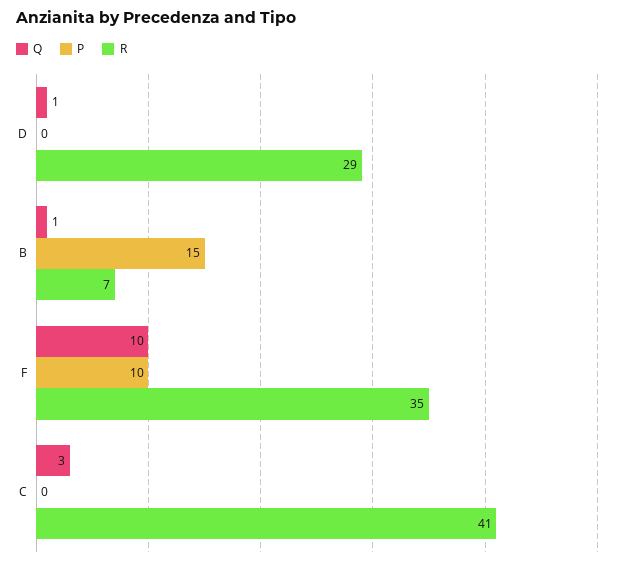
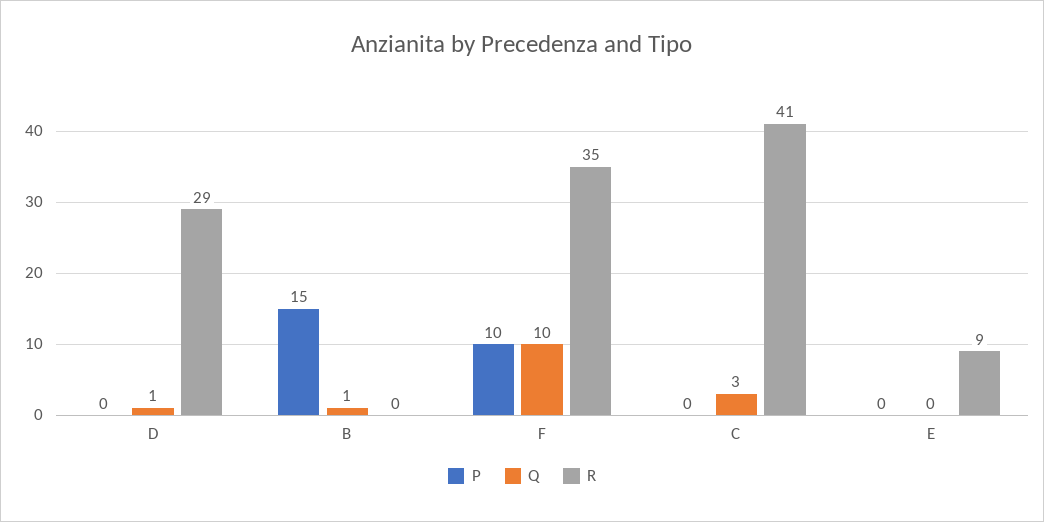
  {
    "Q": {
      "D": 1,
      "B": 1,
      "F": 10,
-     "C": 3
+     "C": 3,
+     "E": 0
    },
    "P": {
      "D": 0,
      "B": 15,
      "F": 10,
-     "C": 0
+     "C": 0,
+     "E": 0
    },
    "R": {
      "D": 29,
-     "B": 7,
+     "B": 0,
      "F": 35,
-     "C": 41
+     "C": 41,
+     "E": 9
    }
  }

